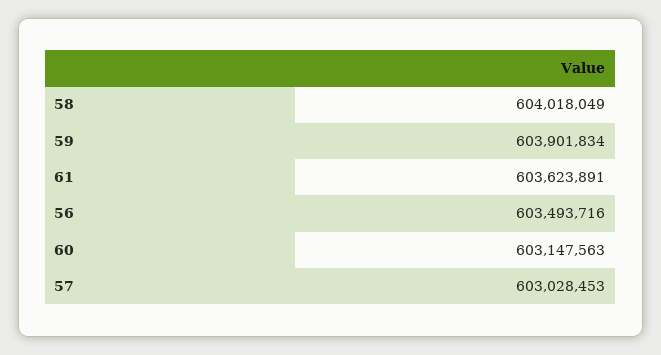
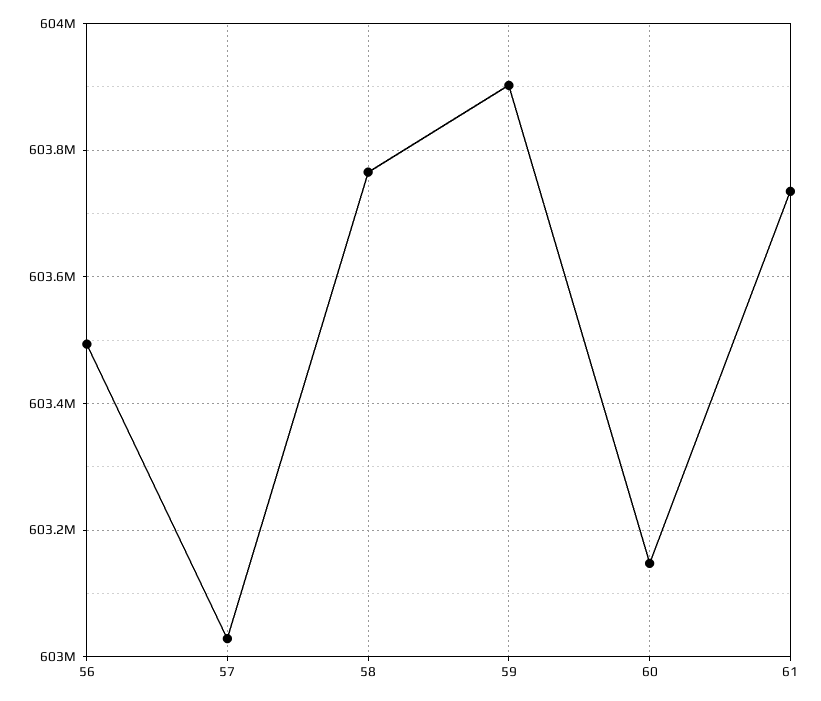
  {
-   "58": 604018049,
+   "58": 603760000,
    "59": 603901834,
-   "61": 603623891,
+   "61": 603740000,
    "56": 603493716,
    "60": 603147563,
    "57": 603028453
  }

